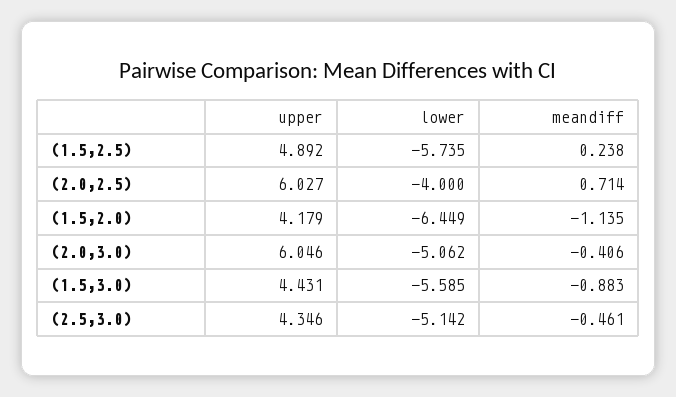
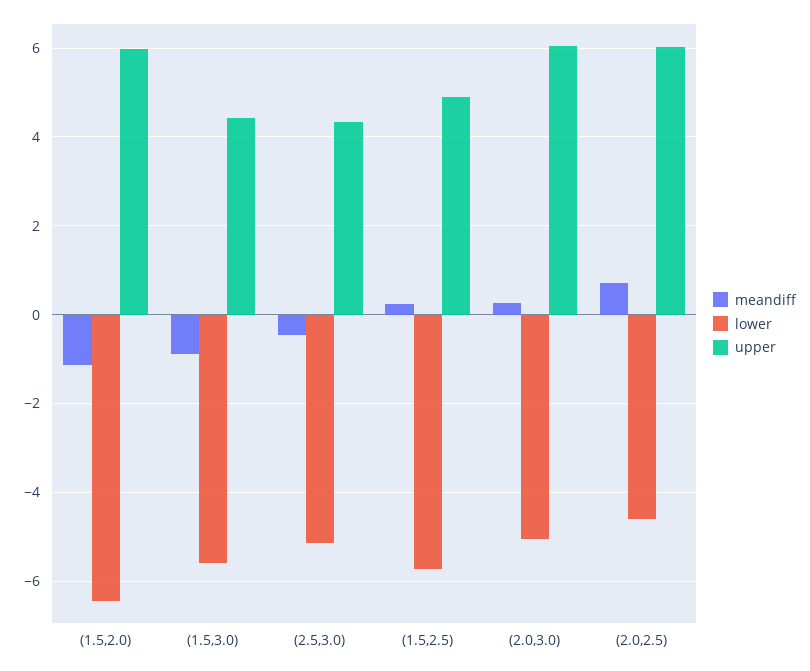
  {
    "upper": {
      "(1.5,2.5)": 4.892,
      "(2.0,2.5)": 6.027,
-     "(1.5,2.0)": 4.179,
+     "(1.5,2.0)": 6,
      "(2.0,3.0)": 6.046,
      "(1.5,3.0)": 4.431,
      "(2.5,3.0)": 4.346
    },
    "lower": {
      "(1.5,2.5)": -5.735,
-     "(2.0,2.5)": -4,
+     "(2.0,2.5)": -4.6,
      "(1.5,2.0)": -6.449,
      "(2.0,3.0)": -5.062,
      "(1.5,3.0)": -5.585,
      "(2.5,3.0)": -5.142
    },
    "meandiff": {
      "(1.5,2.5)": 0.238,
      "(2.0,2.5)": 0.714,
      "(1.5,2.0)": -1.135,
-     "(2.0,3.0)": -0.406,
+     "(2.0,3.0)": 0.2,
      "(1.5,3.0)": -0.883,
      "(2.5,3.0)": -0.461
    }
  }

